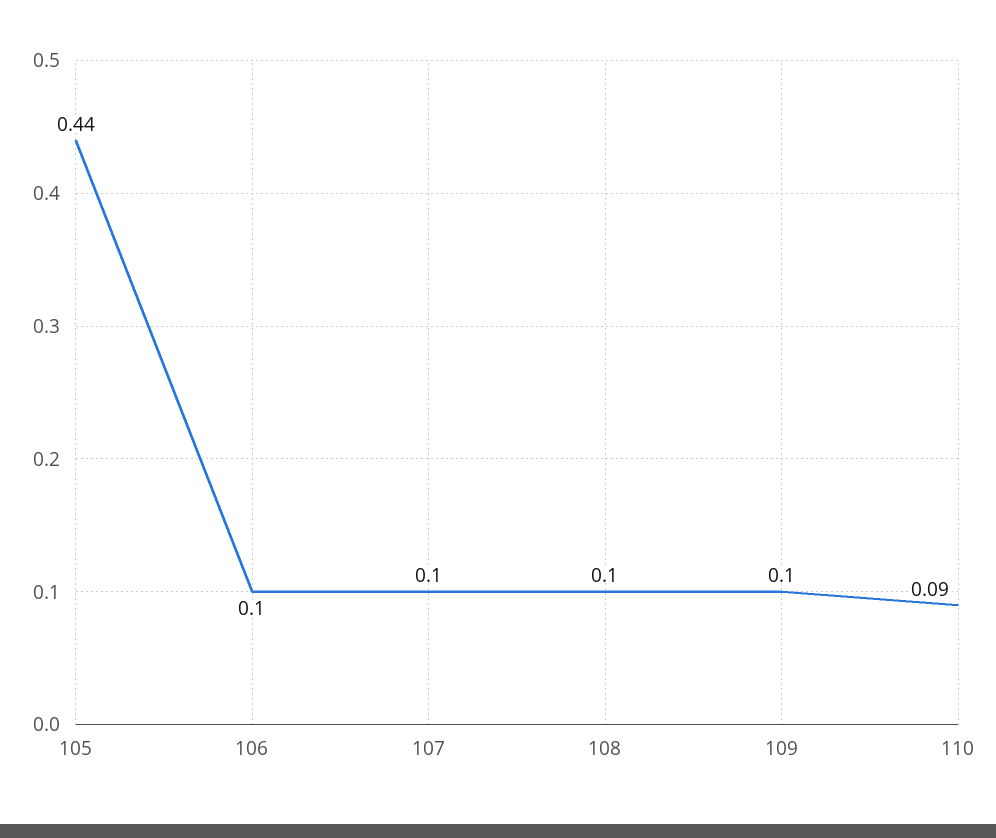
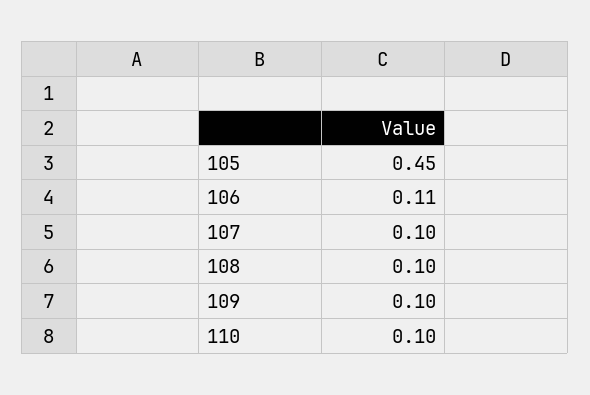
  {
-   "105": 0.44,
+   "105": 0.45,
-   "106": 0.1,
+   "106": 0.11,
    "107": 0.1,
    "108": 0.1,
    "109": 0.1,
-   "110": 0.09
+   "110": 0.1
  }

